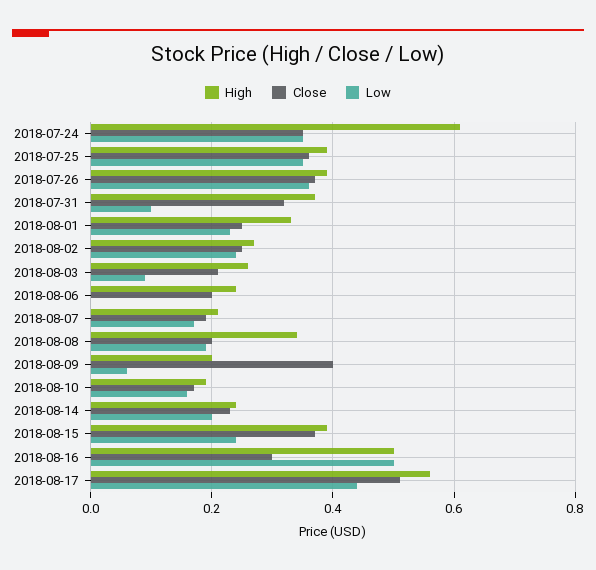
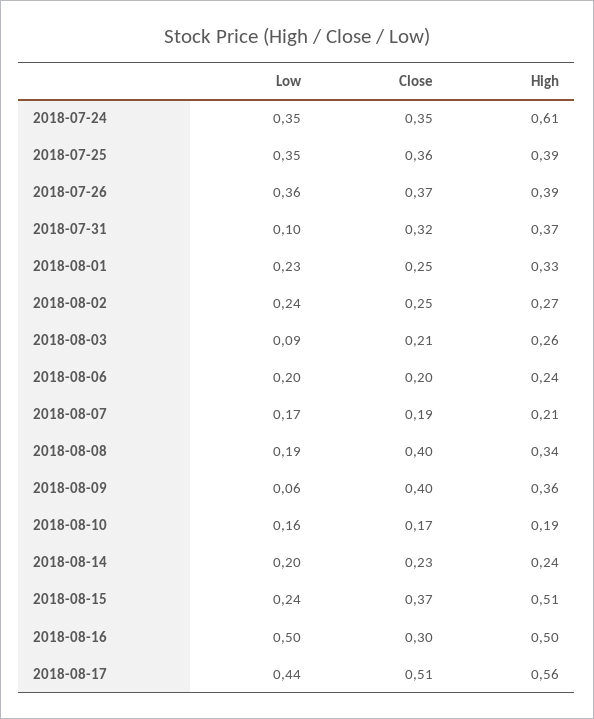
  {
    "High": {
      "2018-07-24": 0.61,
      "2018-07-25": 0.39,
      "2018-07-26": 0.39,
      "2018-07-31": 0.37,
      "2018-08-01": 0.33,
      "2018-08-02": 0.27,
      "2018-08-03": 0.26,
      "2018-08-06": 0.24,
      "2018-08-07": 0.21,
      "2018-08-08": 0.34,
-     "2018-08-09": 0.2,
+     "2018-08-09": 0.36,
      "2018-08-10": 0.19,
      "2018-08-14": 0.24,
-     "2018-08-15": 0.4,
+     "2018-08-15": 0.51,
      "2018-08-16": 0.5,
      "2018-08-17": 0.56
    },
    "Close": {
      "2018-07-24": 0.35,
      "2018-07-25": 0.36,
      "2018-07-26": 0.37,
      "2018-07-31": 0.32,
      "2018-08-01": 0.25,
      "2018-08-02": 0.25,
      "2018-08-03": 0.21,
      "2018-08-06": 0.2,
      "2018-08-07": 0.19,
-     "2018-08-08": 0.2,
+     "2018-08-08": 0.4,
      "2018-08-09": 0.4,
      "2018-08-10": 0.17,
      "2018-08-14": 0.23,
      "2018-08-15": 0.37,
      "2018-08-16": 0.3,
      "2018-08-17": 0.51
    },
    "Low": {
      "2018-07-24": 0.35,
      "2018-07-25": 0.35,
      "2018-07-26": 0.36,
      "2018-07-31": 0.1,
      "2018-08-01": 0.23,
      "2018-08-02": 0.24,
      "2018-08-03": 0.09,
-     "2018-08-06": 0,
+     "2018-08-06": 0.2,
      "2018-08-07": 0.17,
      "2018-08-08": 0.19,
      "2018-08-09": 0.06,
      "2018-08-10": 0.16,
      "2018-08-14": 0.2,
      "2018-08-15": 0.24,
      "2018-08-16": 0.5,
      "2018-08-17": 0.44
    }
  }

